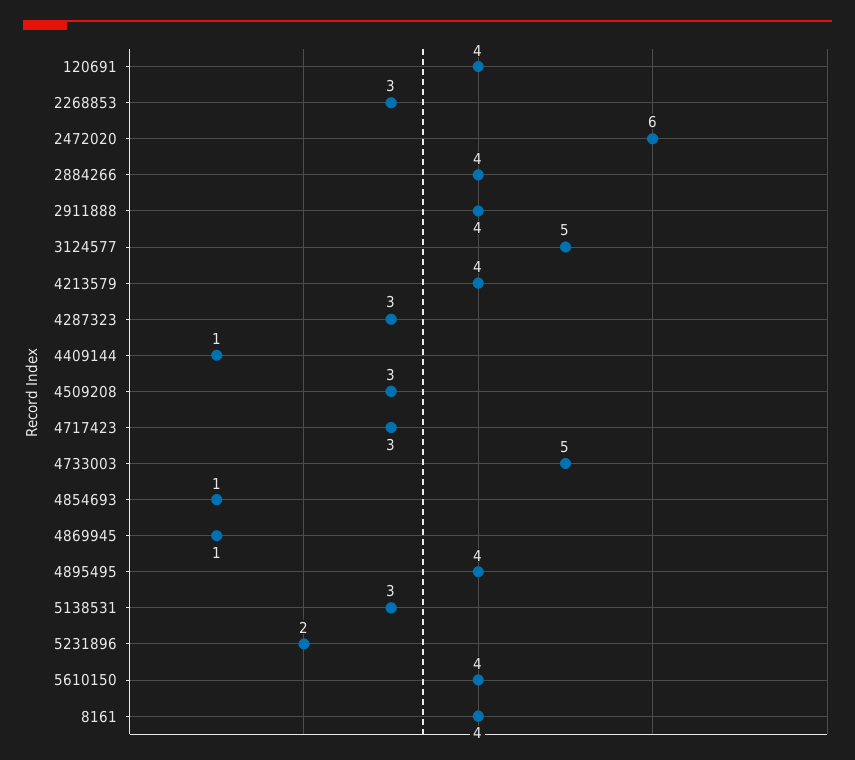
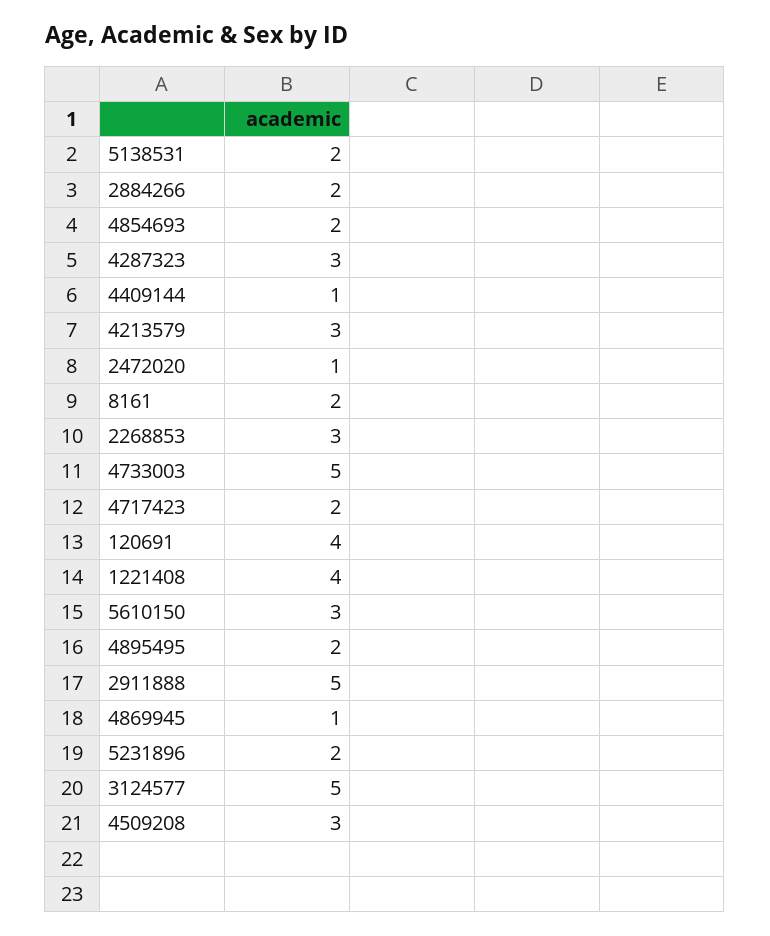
  {
    "120691": 4,
    "2268853": 3,
-   "2472020": 6,
+   "2472020": 1,
-   "2884266": 4,
+   "2884266": 2,
-   "2911888": 4,
+   "2911888": 5,
    "3124577": 5,
-   "4213579": 4,
+   "4213579": 3,
    "4287323": 3,
    "4409144": 1,
    "4509208": 3,
-   "4717423": 3,
+   "4717423": 2,
    "4733003": 5,
-   "4854693": 1,
+   "4854693": 2,
    "4869945": 1,
-   "4895495": 4,
+   "4895495": 2,
-   "5138531": 3,
+   "5138531": 2,
    "5231896": 2,
-   "5610150": 4,
+   "5610150": 3,
-   "8161": 4
+   "8161": 2,
+   "1221408": 4
  }

